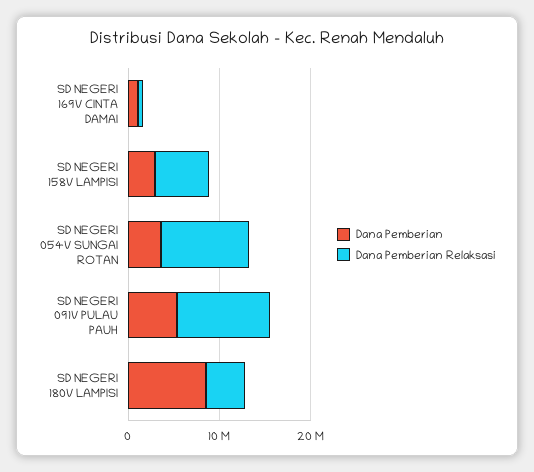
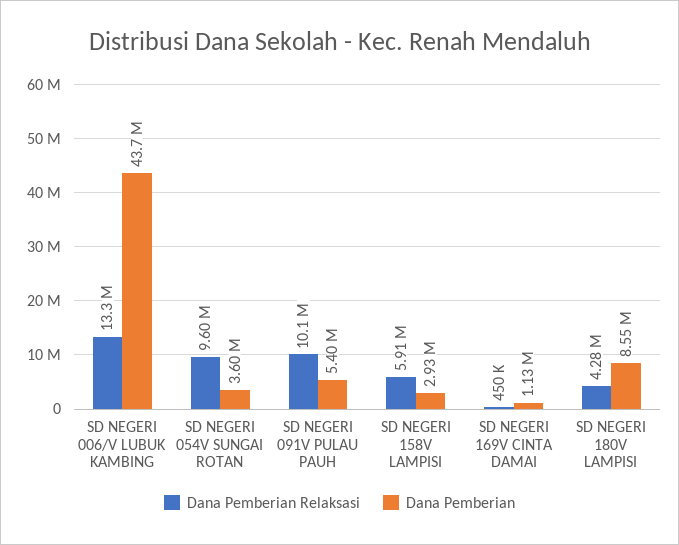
  {
    "Dana Pemberian": {
      "SD NEGERI 169V CINTA DAMAI": 1130000,
      "SD NEGERI 158V LAMPISI": 2930000,
      "SD NEGERI 054V SUNGAI ROTAN": 3600000,
      "SD NEGERI 091V PULAU PAUH": 5400000,
-     "SD NEGERI 180V LAMPISI": 8550000
+     "SD NEGERI 180V LAMPISI": 8550000,
+     "SD NEGERI 006/V LUBUK KAMBING": 43700000
    },
    "Dana Pemberian Relaksasi": {
      "SD NEGERI 169V CINTA DAMAI": 450000,
      "SD NEGERI 158V LAMPISI": 5910000,
      "SD NEGERI 054V SUNGAI ROTAN": 9600000,
      "SD NEGERI 091V PULAU PAUH": 10100000,
-     "SD NEGERI 180V LAMPISI": 4280000
+     "SD NEGERI 180V LAMPISI": 4280000,
+     "SD NEGERI 006/V LUBUK KAMBING": 13300000
    }
  }

